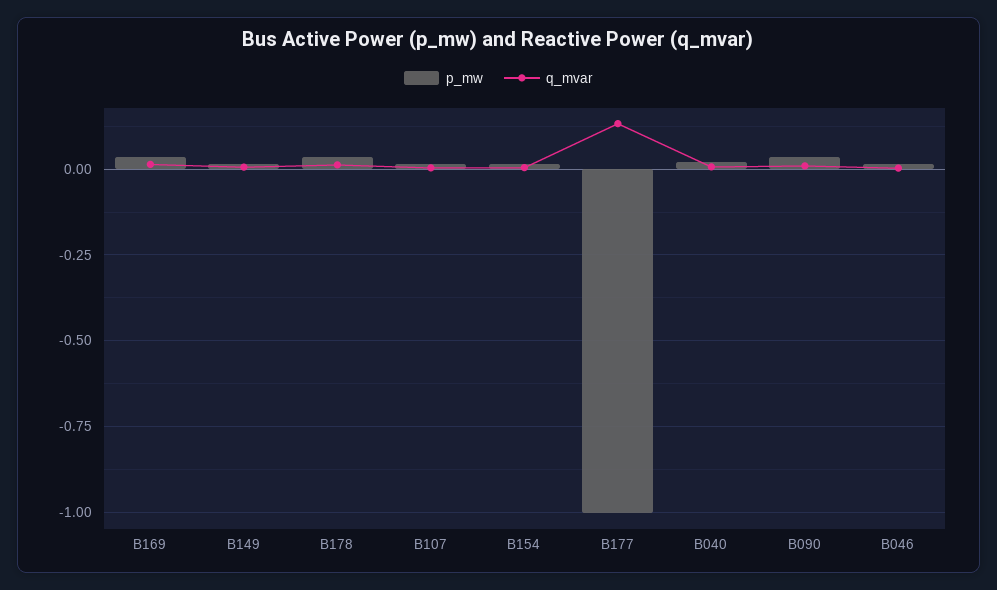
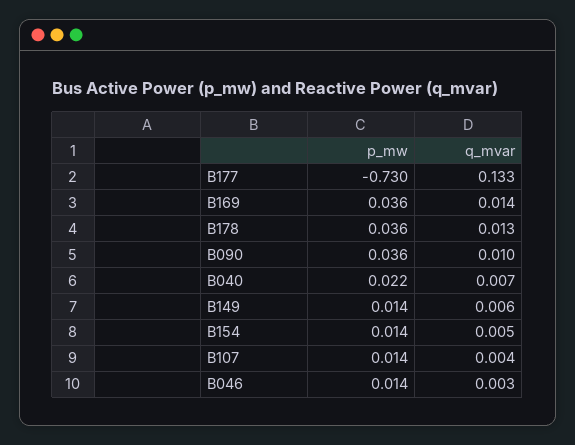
  {
    "p_mw": {
      "B169": 0.036,
      "B149": 0.014,
      "B178": 0.036,
      "B107": 0.014,
      "B154": 0.014,
-     "B177": -1,
+     "B177": -0.73,
      "B040": 0.022,
      "B090": 0.036,
      "B046": 0.014
    },
    "q_mvar": {
      "B169": 0.014,
      "B149": 0.006,
      "B178": 0.013,
      "B107": 0.004,
      "B154": 0.005,
      "B177": 0.133,
      "B040": 0.007,
      "B090": 0.01,
      "B046": 0.003
    }
  }

